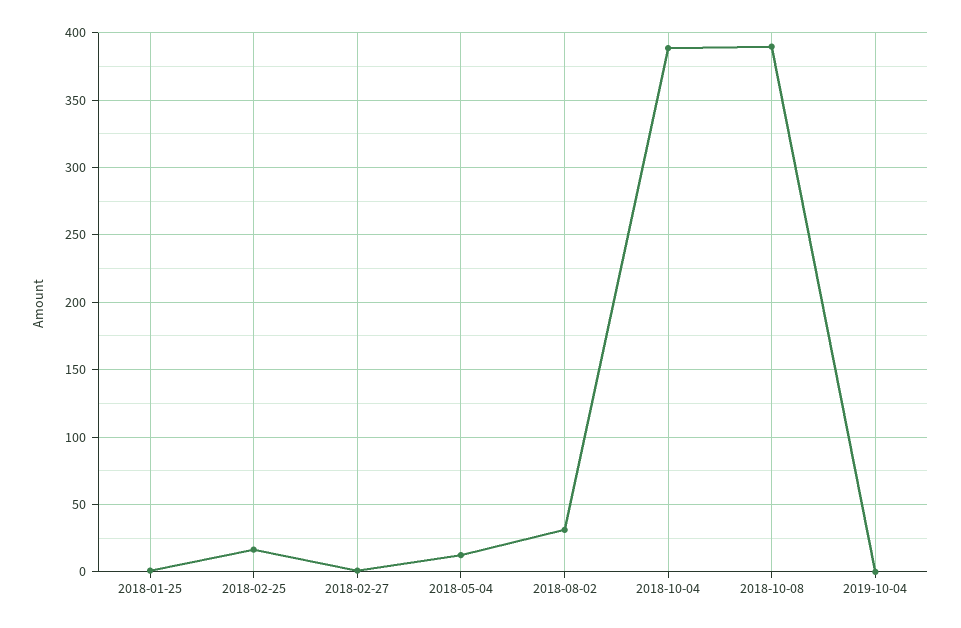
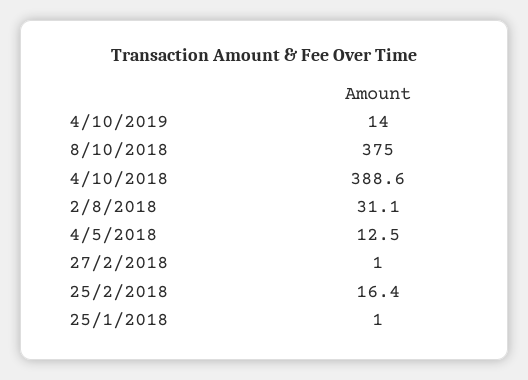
  {
    "2018-01-25": 1,
    "2018-02-25": 16.4,
    "2018-02-27": 1,
    "2018-05-04": 12.5,
    "2018-08-02": 31.1,
    "2018-10-04": 388.6,
-   "2018-10-08": 390,
+   "2018-10-08": 375,
-   "2019-10-04": 0
+   "2019-10-04": 14
  }

